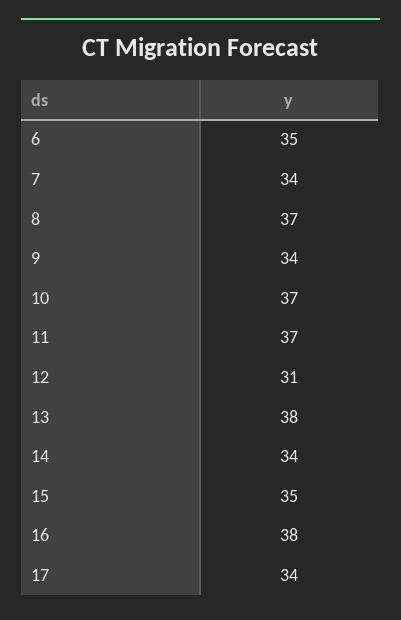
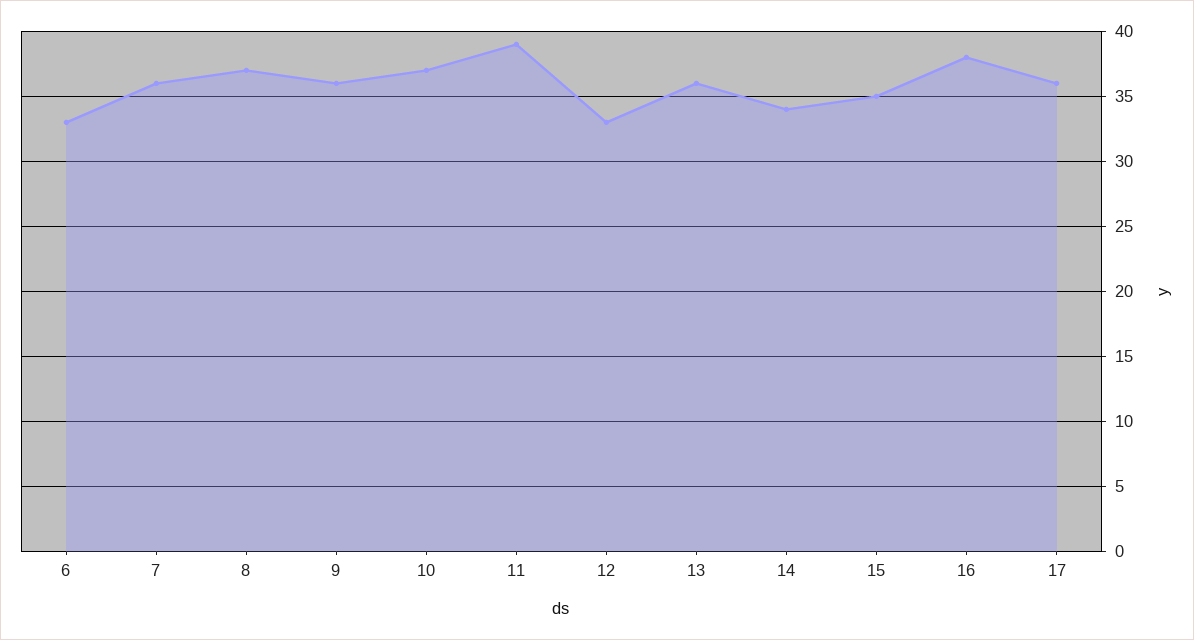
  {
-   "6": 35,
+   "6": 33,
-   "7": 34,
+   "7": 36,
    "8": 37,
-   "9": 34,
+   "9": 36,
    "10": 37,
-   "11": 37,
+   "11": 39,
-   "12": 31,
+   "12": 33,
-   "13": 38,
+   "13": 36,
    "14": 34,
    "15": 35,
    "16": 38,
-   "17": 34
+   "17": 36
  }

